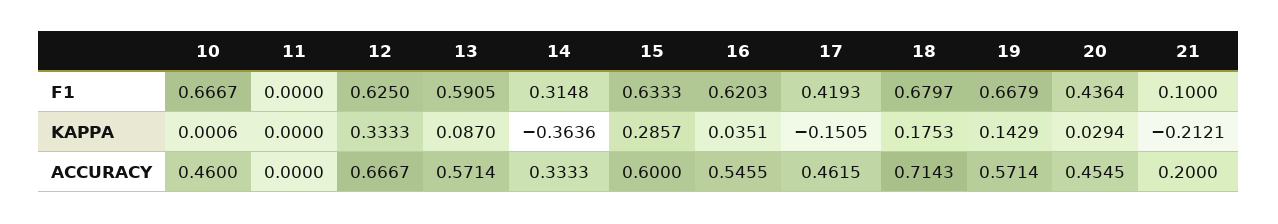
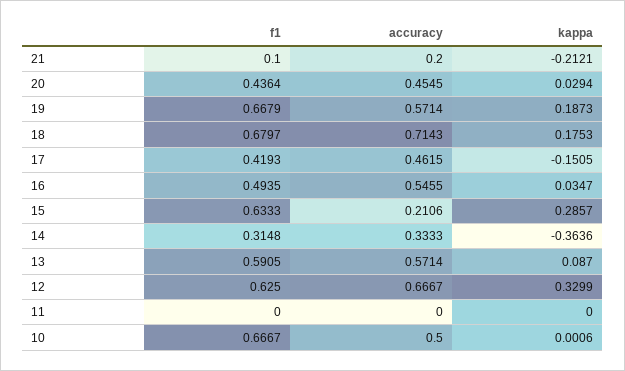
  {
    "10": {
      "F1": 0.6667,
      "KAPPA": 0.0006,
-     "ACCURACY": 0.46
+     "ACCURACY": 0.5
    },
    "11": {
      "F1": 0,
      "KAPPA": 0,
      "ACCURACY": 0
    },
    "12": {
      "F1": 0.625,
-     "KAPPA": 0.3333,
+     "KAPPA": 0.3299,
      "ACCURACY": 0.6667
    },
    "13": {
      "F1": 0.5905,
      "KAPPA": 0.087,
      "ACCURACY": 0.5714
    },
    "14": {
      "F1": 0.3148,
      "KAPPA": -0.3636,
      "ACCURACY": 0.3333
    },
    "15": {
      "F1": 0.6333,
      "KAPPA": 0.2857,
-     "ACCURACY": 0.6
+     "ACCURACY": 0.2106
    },
    "16": {
-     "F1": 0.6203,
+     "F1": 0.4935,
-     "KAPPA": 0.0351,
+     "KAPPA": 0.0347,
      "ACCURACY": 0.5455
    },
    "17": {
      "F1": 0.4193,
      "KAPPA": -0.1505,
      "ACCURACY": 0.4615
    },
    "18": {
      "F1": 0.6797,
      "KAPPA": 0.1753,
      "ACCURACY": 0.7143
    },
    "19": {
      "F1": 0.6679,
-     "KAPPA": 0.1429,
+     "KAPPA": 0.1873,
      "ACCURACY": 0.5714
    },
    "20": {
      "F1": 0.4364,
      "KAPPA": 0.0294,
      "ACCURACY": 0.4545
    },
    "21": {
      "F1": 0.1,
      "KAPPA": -0.2121,
      "ACCURACY": 0.2
    }
  }

